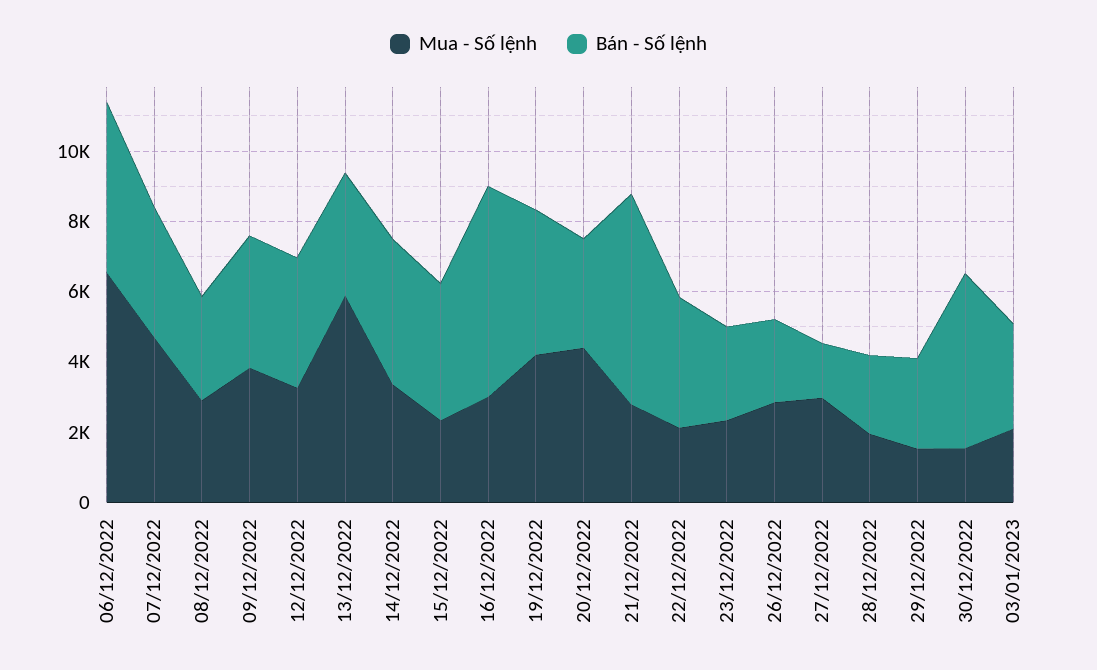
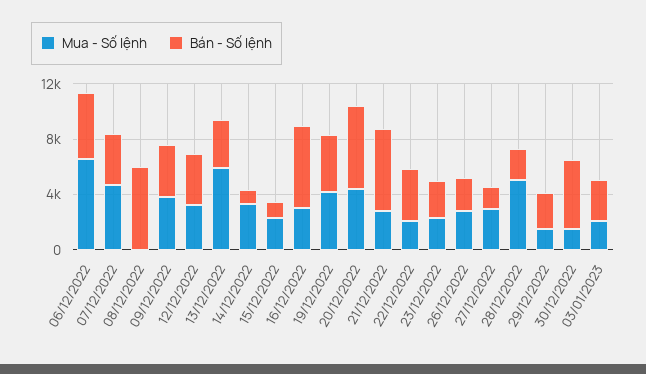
  {
    "Mua - Số lệnh": {
      "06/12/2022": 6500,
      "07/12/2022": 4500,
-     "08/12/2022": 3000,
+     "08/12/2022": 0,
      "09/12/2022": 4000,
      "12/12/2022": 3500,
      "13/12/2022": 6000,
      "14/12/2022": 3500,
      "15/12/2022": 2500,
      "16/12/2022": 3000,
      "19/12/2022": 4000,
      "20/12/2022": 4500,
      "21/12/2022": 3000,
      "22/12/2022": 2000,
      "23/12/2022": 2500,
      "26/12/2022": 3000,
      "27/12/2022": 3000,
-     "28/12/2022": 2000,
+     "28/12/2022": 5000,
      "29/12/2022": 1500,
      "30/12/2022": 1500,
      "03/01/2023": 2000
    },
    "Bán - Số lệnh": {
      "06/12/2022": 5000,
      "07/12/2022": 3500,
-     "08/12/2022": 3000,
+     "08/12/2022": 6000,
      "09/12/2022": 4000,
      "12/12/2022": 3500,
      "13/12/2022": 3500,
-     "14/12/2022": 4000,
+     "14/12/2022": 1000,
-     "15/12/2022": 4000,
+     "15/12/2022": 1000,
      "16/12/2022": 6000,
      "19/12/2022": 4000,
-     "20/12/2022": 3000,
+     "20/12/2022": 6000,
      "21/12/2022": 6000,
      "22/12/2022": 3500,
      "23/12/2022": 2500,
      "26/12/2022": 2500,
      "27/12/2022": 1500,
      "28/12/2022": 2000,
      "29/12/2022": 2500,
      "30/12/2022": 5000,
      "03/01/2023": 3000
    }
  }

